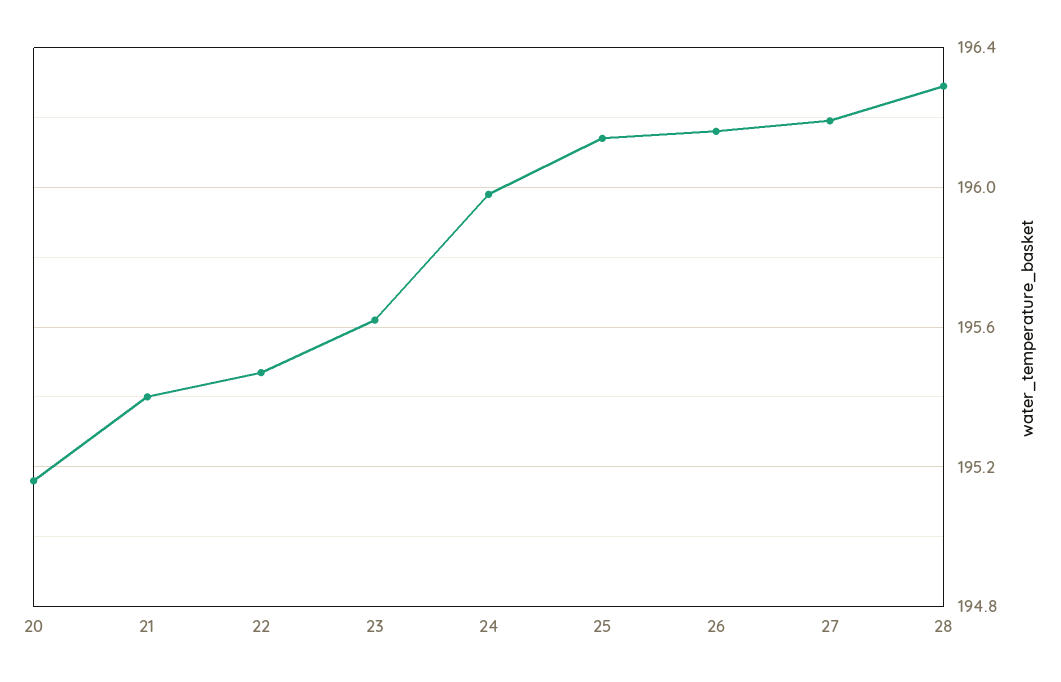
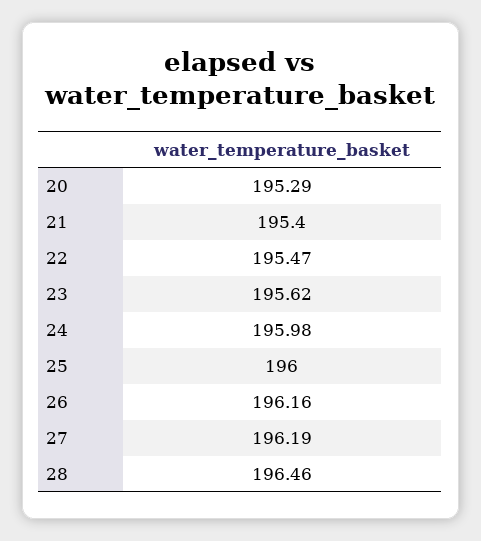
  {
-   "20": 195.15,
+   "20": 195.29,
    "21": 195.4,
    "22": 195.47,
    "23": 195.62,
    "24": 195.98,
-   "25": 196.15,
+   "25": 196,
    "26": 196.16,
    "27": 196.19,
-   "28": 196.3
+   "28": 196.46
  }

